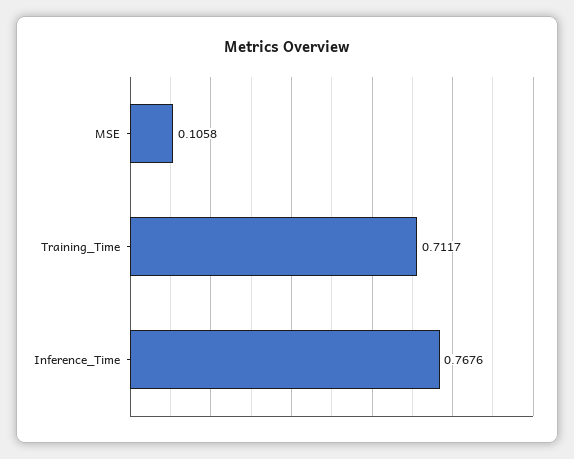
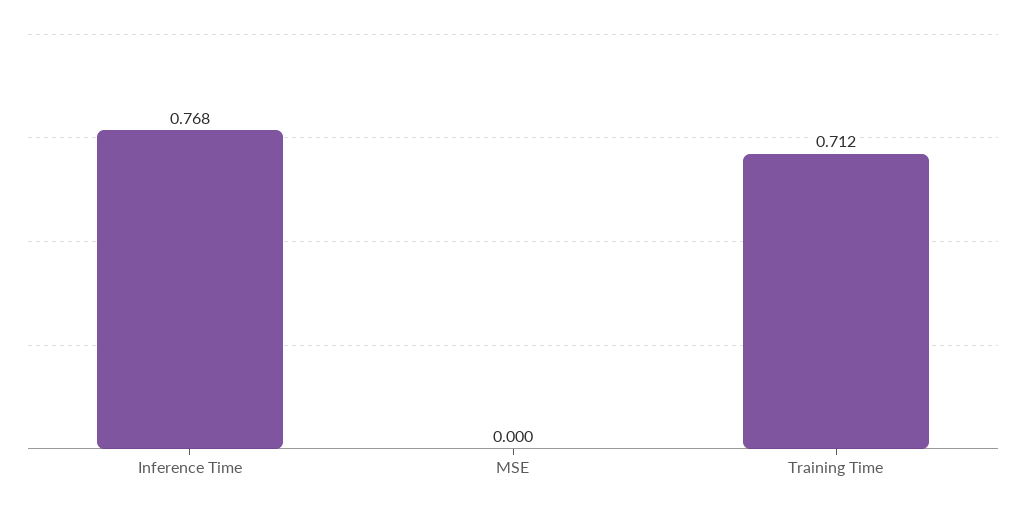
  {
-   "MSE": 0.1058,
+   "MSE": 0,
    "Training_Time": 0.7117,
    "Inference_Time": 0.7676
  }

